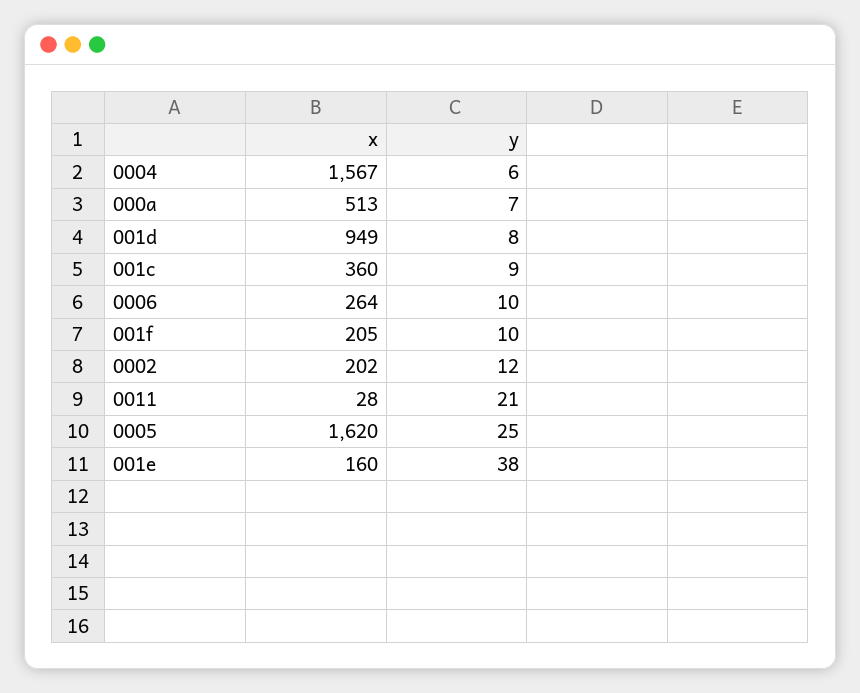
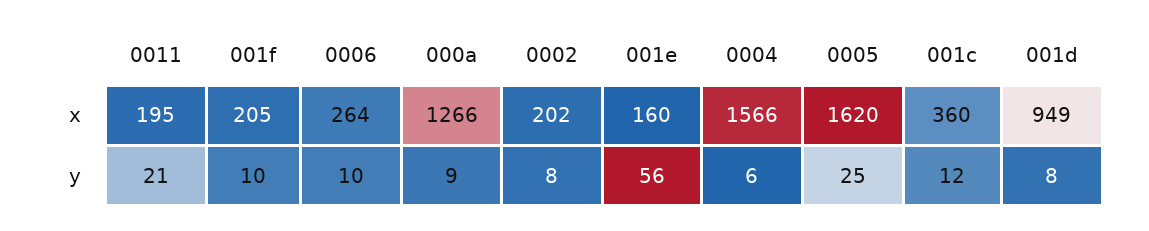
  {
    "x": {
-     "0004": 1567,
+     "0004": 1566,
-     "000a": 513,
+     "000a": 1266,
      "001d": 949,
      "001c": 360,
      "0006": 264,
      "001f": 205,
      "0002": 202,
-     "0011": 28,
+     "0011": 195,
      "0005": 1620,
      "001e": 160
    },
    "y": {
      "0004": 6,
-     "000a": 7,
+     "000a": 9,
      "001d": 8,
-     "001c": 9,
+     "001c": 12,
      "0006": 10,
      "001f": 10,
-     "0002": 12,
+     "0002": 8,
      "0011": 21,
      "0005": 25,
-     "001e": 38
+     "001e": 56
    }
  }

